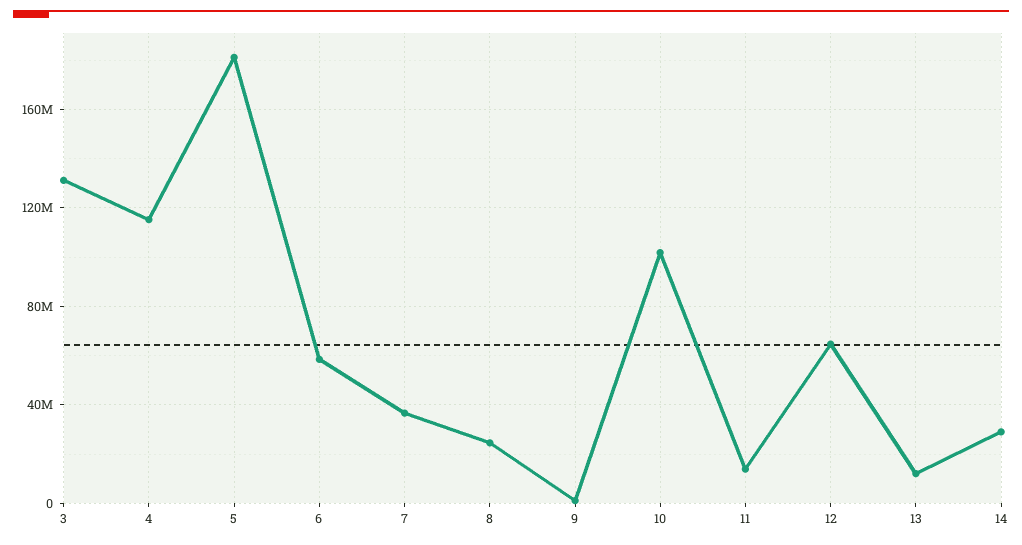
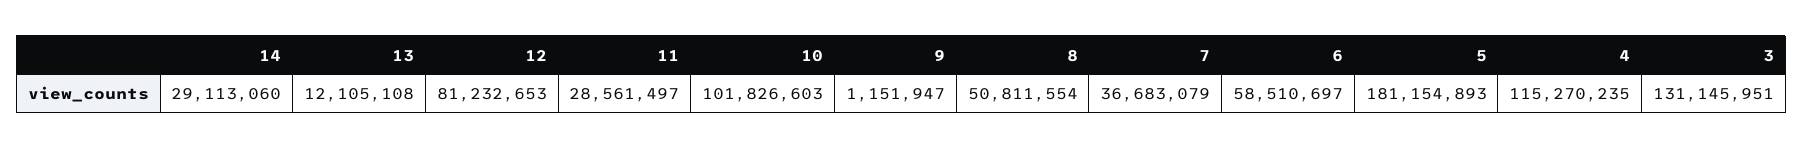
  {
    "3": 131145951,
    "4": 115270235,
    "5": 181154893,
    "6": 58510697,
    "7": 36683079,
-   "8": 25000000,
+   "8": 50811554,
    "9": 1151947,
    "10": 101826603,
-   "11": 15000000,
+   "11": 28561497,
-   "12": 65000000,
+   "12": 81232653,
    "13": 12105108,
    "14": 29113060
  }

